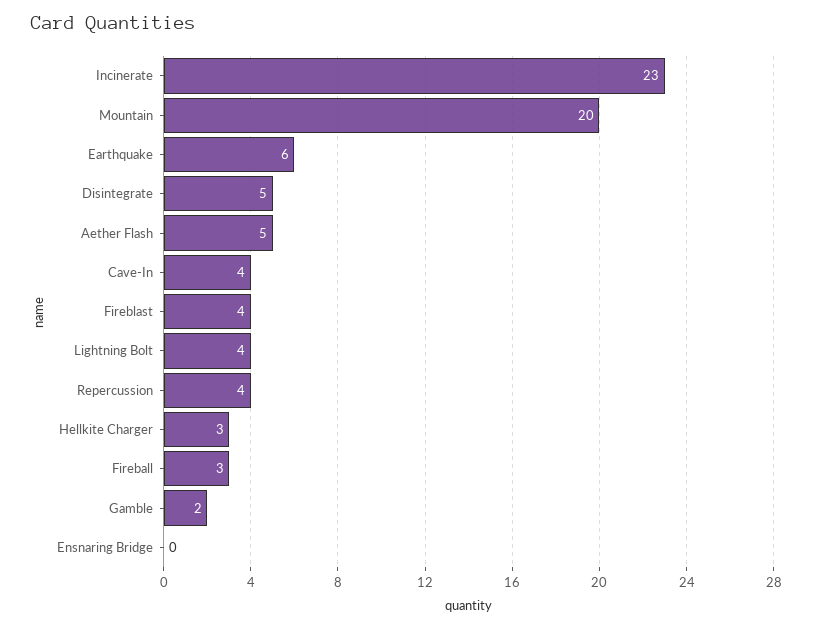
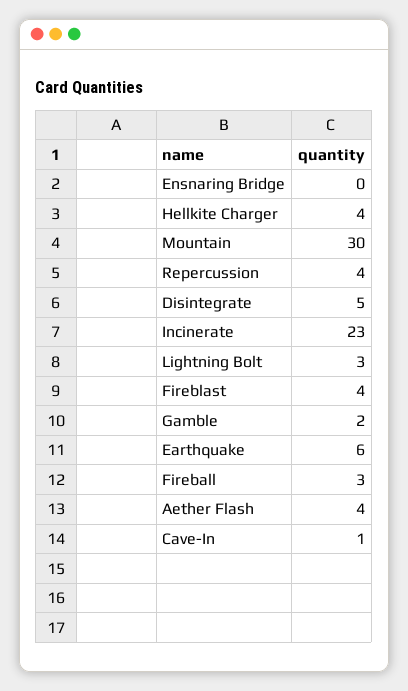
  {
    "Incinerate": 23,
-   "Mountain": 20,
+   "Mountain": 30,
    "Earthquake": 6,
    "Disintegrate": 5,
-   "Aether Flash": 5,
+   "Aether Flash": 4,
-   "Cave-In": 4,
+   "Cave-In": 1,
    "Fireblast": 4,
-   "Lightning Bolt": 4,
+   "Lightning Bolt": 3,
    "Repercussion": 4,
-   "Hellkite Charger": 3,
+   "Hellkite Charger": 4,
    "Fireball": 3,
    "Gamble": 2,
    "Ensnaring Bridge": 0
  }

